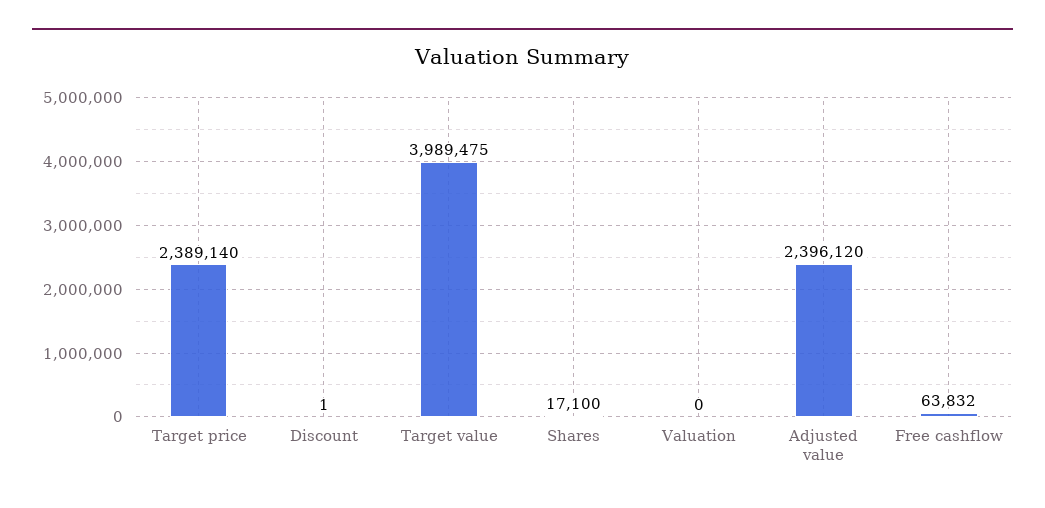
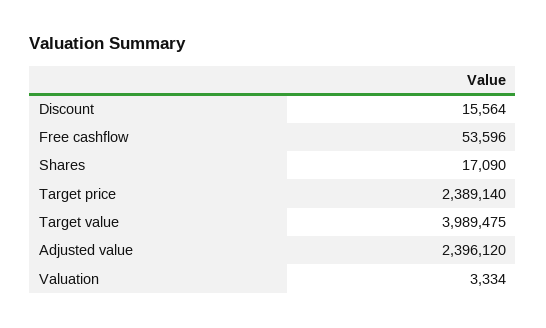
  {
    "Target price": 2389140,
-   "Discount": 1,
+   "Discount": 15564,
    "Target value": 3989475,
-   "Shares": 17100,
+   "Shares": 17090,
-   "Valuation": 0,
+   "Valuation": 3334,
    "Adjusted value": 2396120,
-   "Free cashflow": 63832
+   "Free cashflow": 53596
  }

